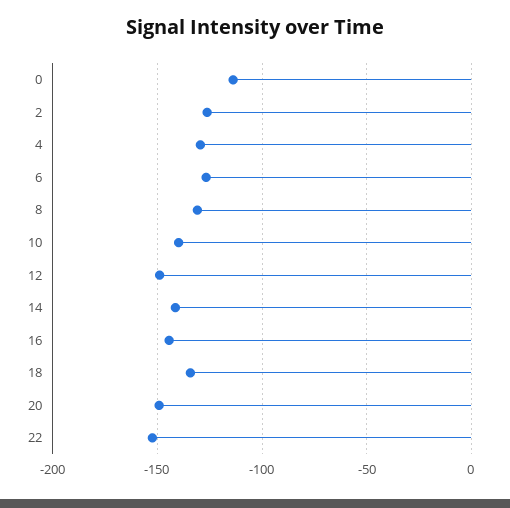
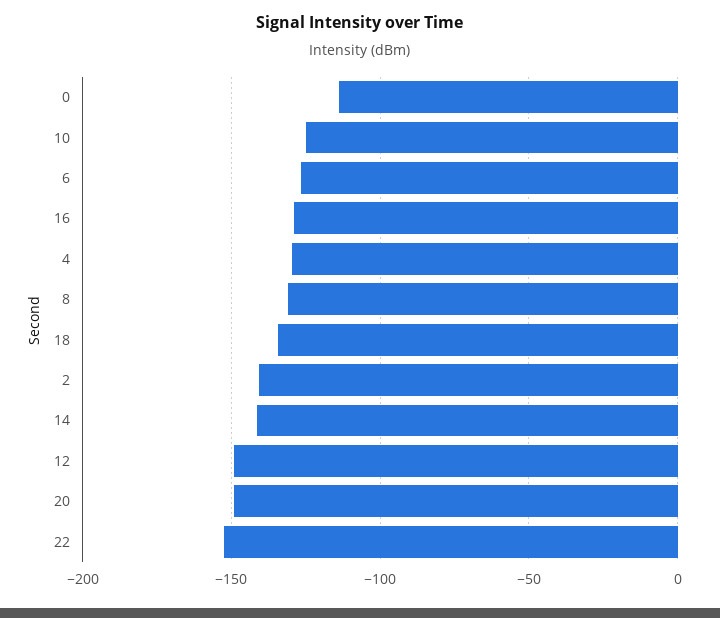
  {
    "0": -115,
-   "2": -125,
+   "2": -140,
    "4": -130,
    "6": -125,
    "8": -130,
-   "10": -140,
+   "10": -125,
    "12": -150,
    "14": -140,
-   "16": -145,
+   "16": -130,
    "18": -135,
    "20": -150,
    "22": -150
  }

